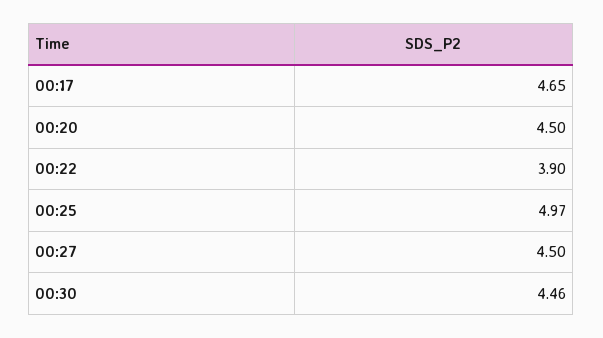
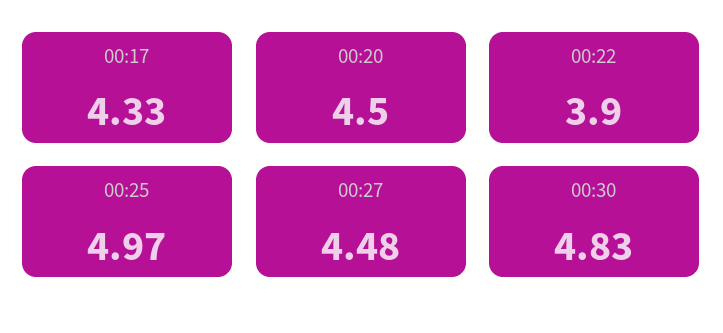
  {
-   "00:17": 4.65,
+   "00:17": 4.33,
    "00:20": 4.5,
    "00:22": 3.9,
    "00:25": 4.97,
-   "00:27": 4.5,
+   "00:27": 4.48,
-   "00:30": 4.46
+   "00:30": 4.83
  }

